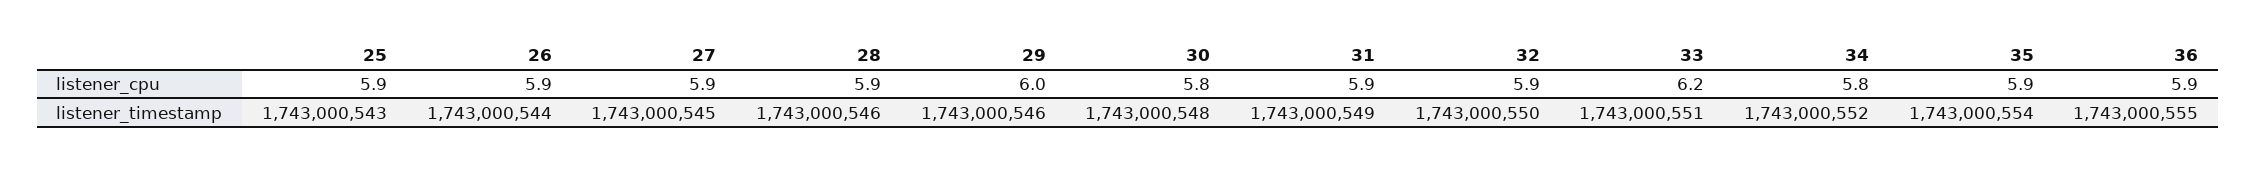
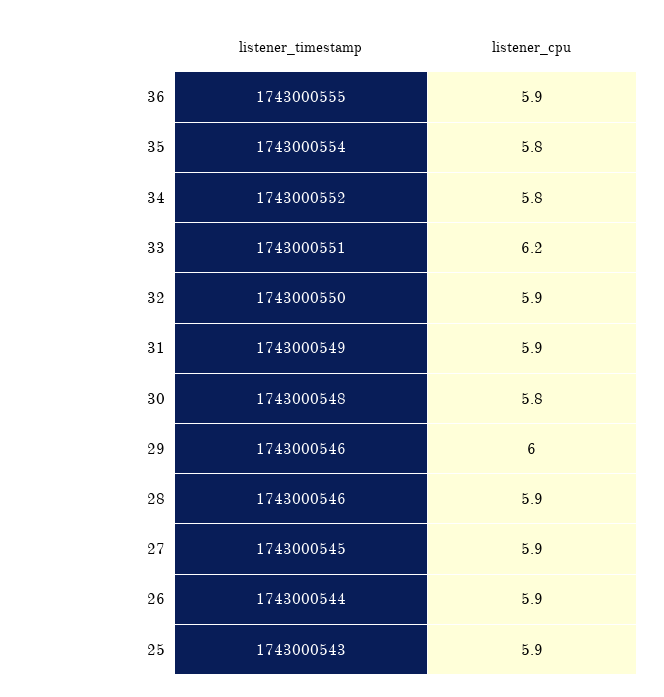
  {
    "25": {
      "listener_cpu": 5.9,
      "listener_timestamp": 1743000543
    },
    "26": {
      "listener_cpu": 5.9,
      "listener_timestamp": 1743000544
    },
    "27": {
      "listener_cpu": 5.9,
      "listener_timestamp": 1743000545
    },
    "28": {
      "listener_cpu": 5.9,
      "listener_timestamp": 1743000546
    },
    "29": {
      "listener_cpu": 6,
      "listener_timestamp": 1743000546
    },
    "30": {
      "listener_cpu": 5.8,
      "listener_timestamp": 1743000548
    },
    "31": {
      "listener_cpu": 5.9,
      "listener_timestamp": 1743000549
    },
    "32": {
      "listener_cpu": 5.9,
      "listener_timestamp": 1743000550
    },
    "33": {
      "listener_cpu": 6.2,
      "listener_timestamp": 1743000551
    },
    "34": {
      "listener_cpu": 5.8,
      "listener_timestamp": 1743000552
    },
    "35": {
-     "listener_cpu": 5.9,
+     "listener_cpu": 5.8,
      "listener_timestamp": 1743000554
    },
    "36": {
      "listener_cpu": 5.9,
      "listener_timestamp": 1743000555
    }
  }

